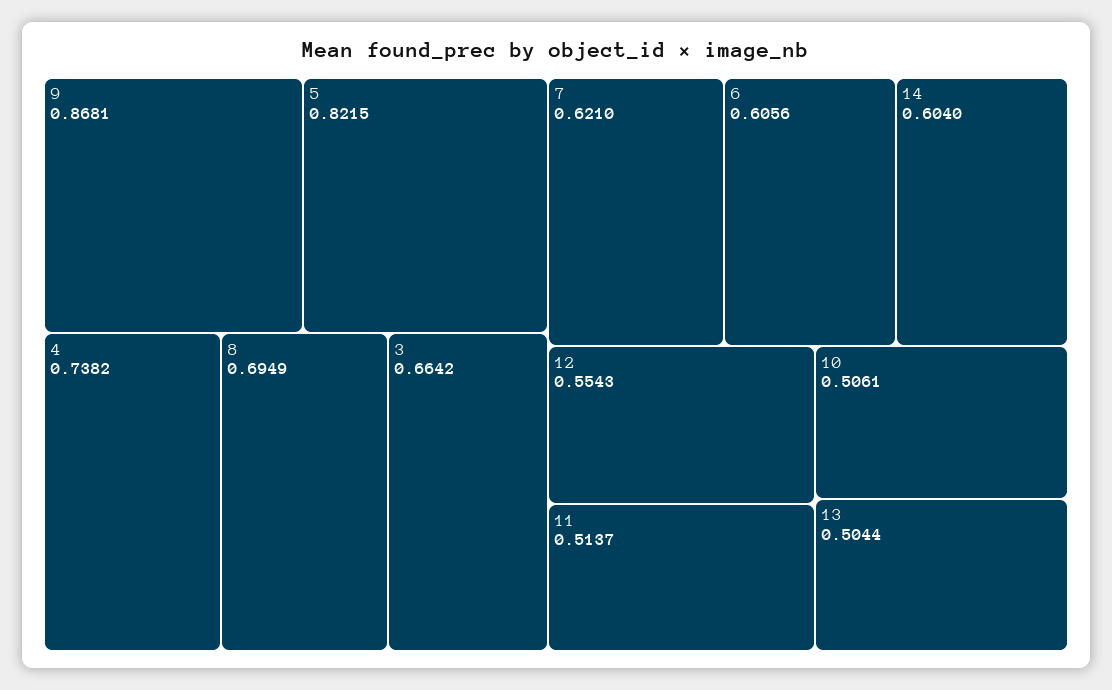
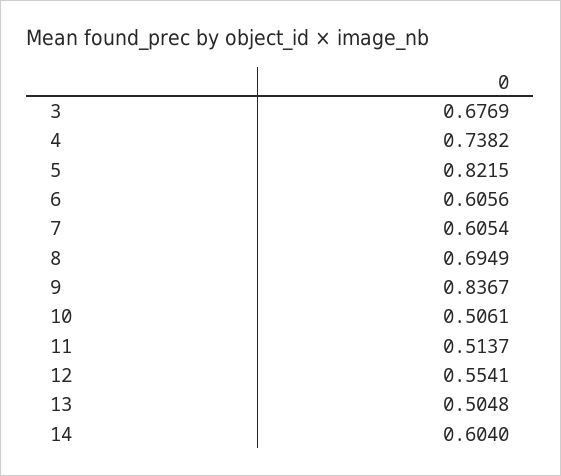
  {
-   "9": 0.8681,
+   "9": 0.8367,
    "5": 0.8215,
    "4": 0.7382,
    "8": 0.6949,
-   "3": 0.6642,
+   "3": 0.6769,
-   "7": 0.621,
+   "7": 0.6054,
    "6": 0.6056,
    "14": 0.604,
-   "12": 0.5543,
+   "12": 0.5541,
    "11": 0.5137,
    "10": 0.5061,
-   "13": 0.5044
+   "13": 0.5048
  }

